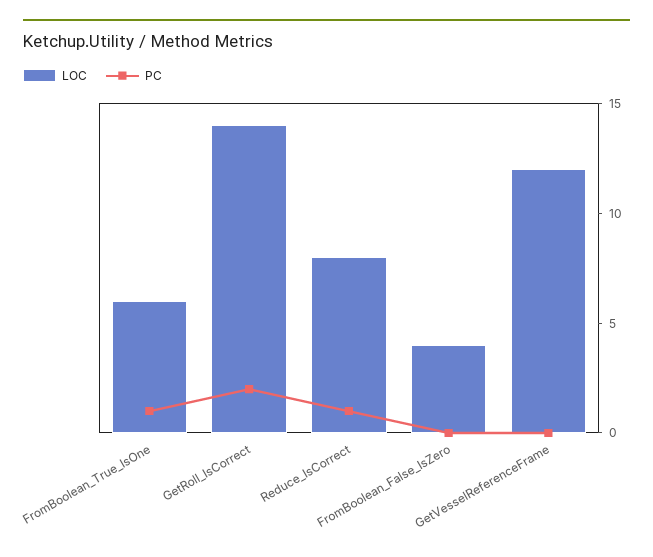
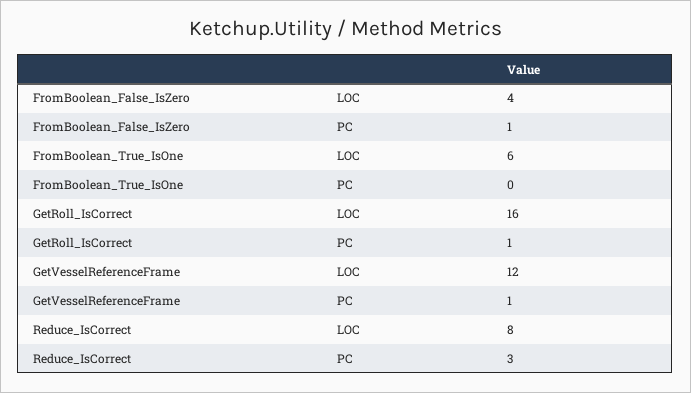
  {
    "LOC": {
      "FromBoolean_True_IsOne": 6,
-     "GetRoll_IsCorrect": 14,
+     "GetRoll_IsCorrect": 16,
      "Reduce_IsCorrect": 8,
      "FromBoolean_False_IsZero": 4,
      "GetVesselReferenceFrame": 12
    },
    "PC": {
-     "FromBoolean_True_IsOne": 1,
+     "FromBoolean_True_IsOne": 0,
-     "GetRoll_IsCorrect": 2,
+     "GetRoll_IsCorrect": 1,
-     "Reduce_IsCorrect": 1,
+     "Reduce_IsCorrect": 3,
-     "FromBoolean_False_IsZero": 0,
+     "FromBoolean_False_IsZero": 1,
-     "GetVesselReferenceFrame": 0
+     "GetVesselReferenceFrame": 1
    }
  }

